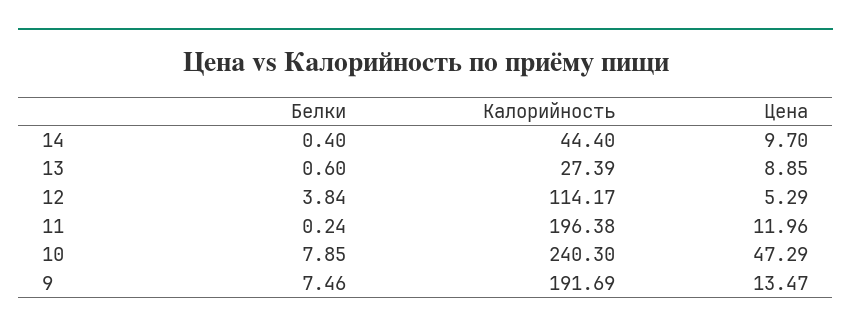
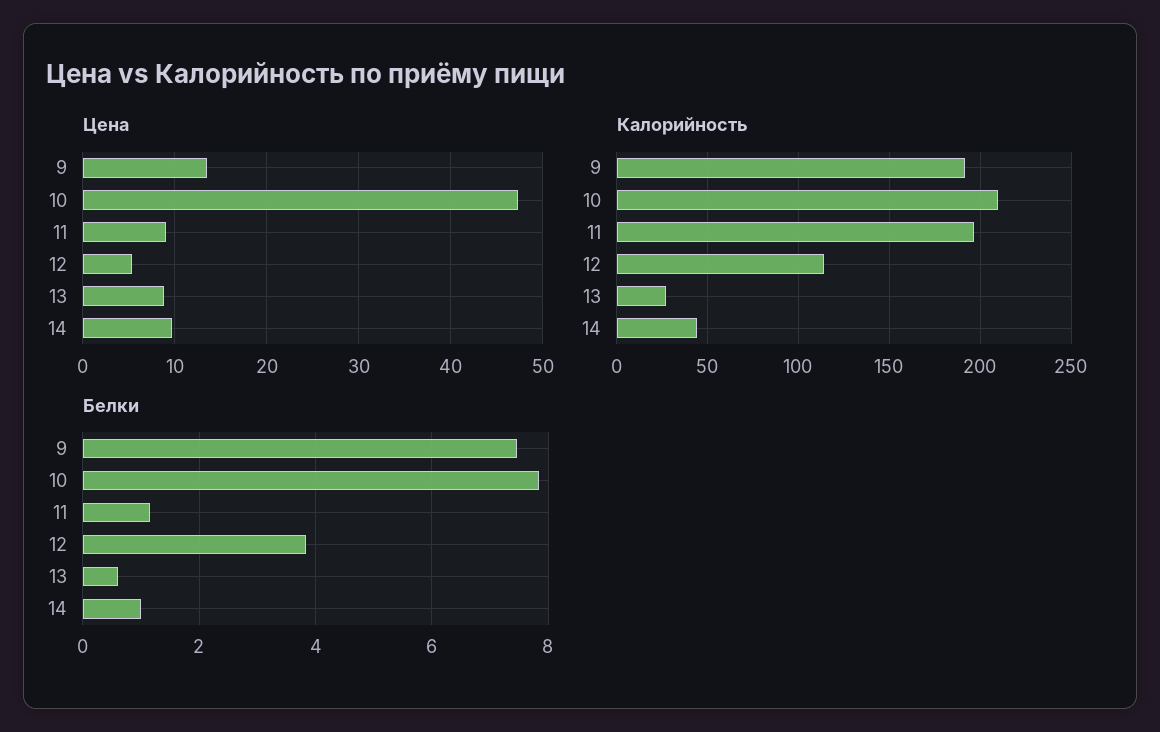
  {
    "Белки": {
-     "14": 0.4,
+     "14": 1,
      "13": 0.6,
      "12": 3.84,
-     "11": 0.24,
+     "11": 1.2,
      "10": 7.85,
      "9": 7.46
    },
    "Калорийность": {
      "14": 44.4,
      "13": 27.39,
      "12": 114.17,
      "11": 196.38,
-     "10": 240.3,
+     "10": 210,
      "9": 191.69
    },
    "Цена": {
      "14": 9.7,
      "13": 8.85,
      "12": 5.29,
-     "11": 11.96,
+     "11": 9,
      "10": 47.29,
      "9": 13.47
    }
  }

